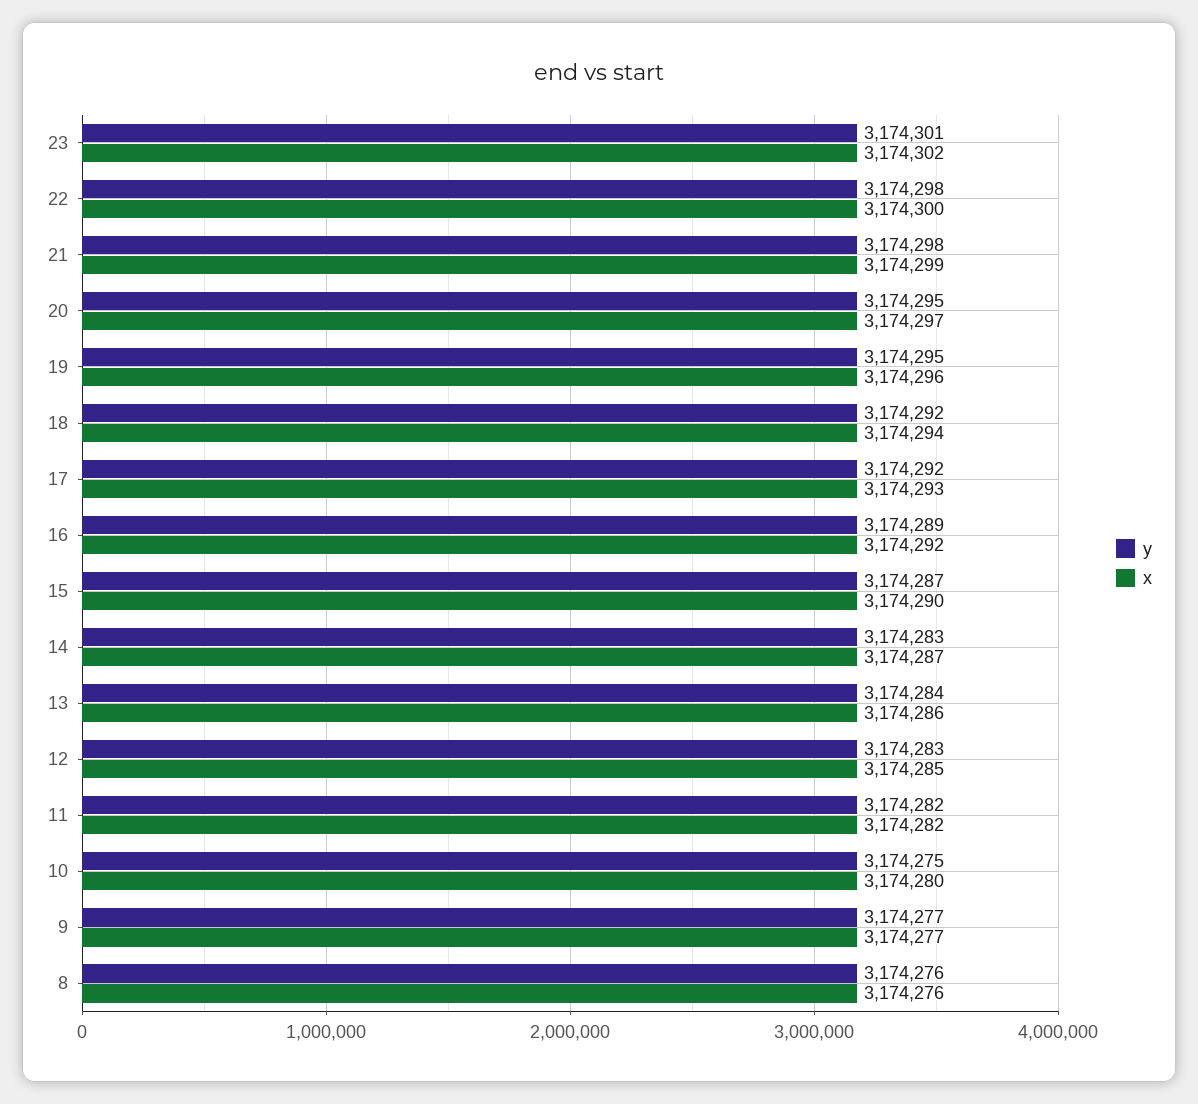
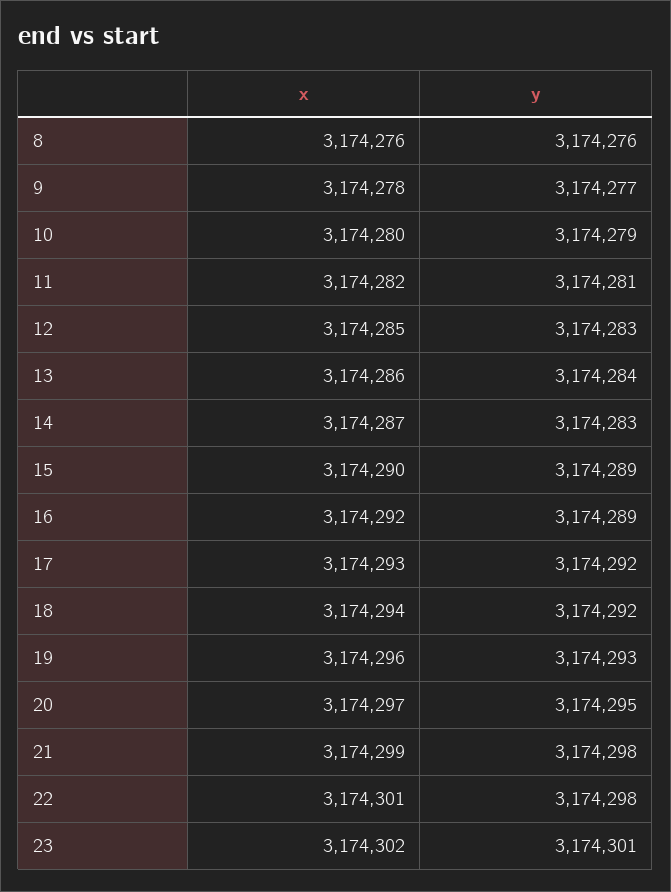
  {
    "y": {
      "23": 3174301,
      "22": 3174298,
      "21": 3174298,
      "20": 3174295,
-     "19": 3174295,
+     "19": 3174293,
      "18": 3174292,
      "17": 3174292,
      "16": 3174289,
-     "15": 3174287,
+     "15": 3174289,
      "14": 3174283,
      "13": 3174284,
      "12": 3174283,
-     "11": 3174282,
+     "11": 3174281,
-     "10": 3174275,
+     "10": 3174279,
      "9": 3174277,
      "8": 3174276
    },
    "x": {
      "23": 3174302,
-     "22": 3174300,
+     "22": 3174301,
      "21": 3174299,
      "20": 3174297,
      "19": 3174296,
      "18": 3174294,
      "17": 3174293,
      "16": 3174292,
      "15": 3174290,
      "14": 3174287,
      "13": 3174286,
      "12": 3174285,
      "11": 3174282,
      "10": 3174280,
-     "9": 3174277,
+     "9": 3174278,
      "8": 3174276
    }
  }

